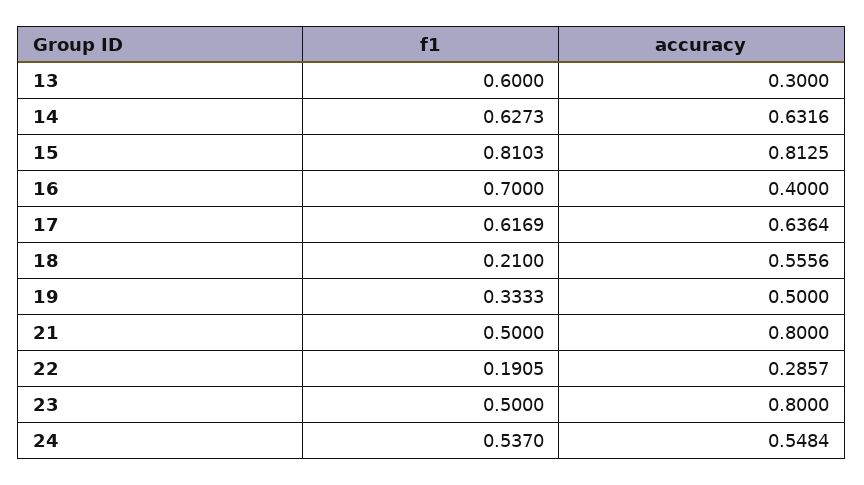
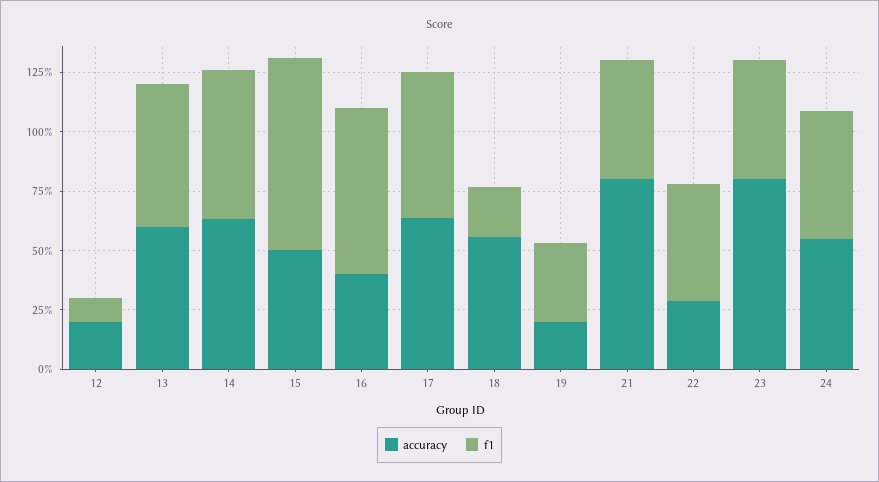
  {
    "f1": {
      "13": 0.6,
      "14": 0.6273,
      "15": 0.8103,
      "16": 0.7,
      "17": 0.6169,
      "18": 0.21,
      "19": 0.3333,
      "21": 0.5,
-     "22": 0.1905,
+     "22": 0.5,
      "23": 0.5,
-     "24": 0.537
+     "24": 0.537,
+     "12": 0.1
    },
    "accuracy": {
-     "13": 0.3,
+     "13": 0.6,
      "14": 0.6316,
-     "15": 0.8125,
+     "15": 0.5,
      "16": 0.4,
      "17": 0.6364,
      "18": 0.5556,
-     "19": 0.5,
+     "19": 0.2,
      "21": 0.8,
      "22": 0.2857,
      "23": 0.8,
-     "24": 0.5484
+     "24": 0.5484,
+     "12": 0.2
    }
  }

